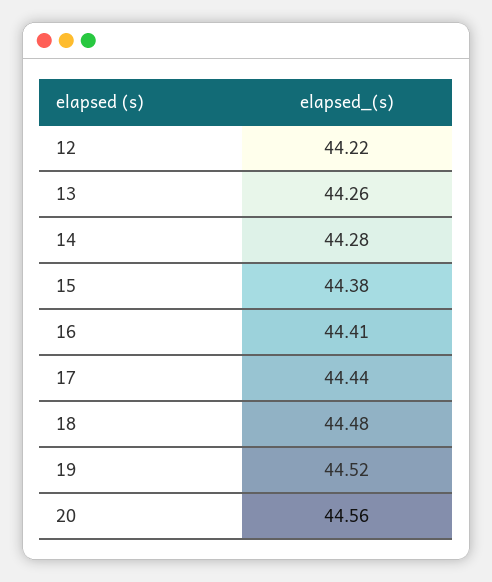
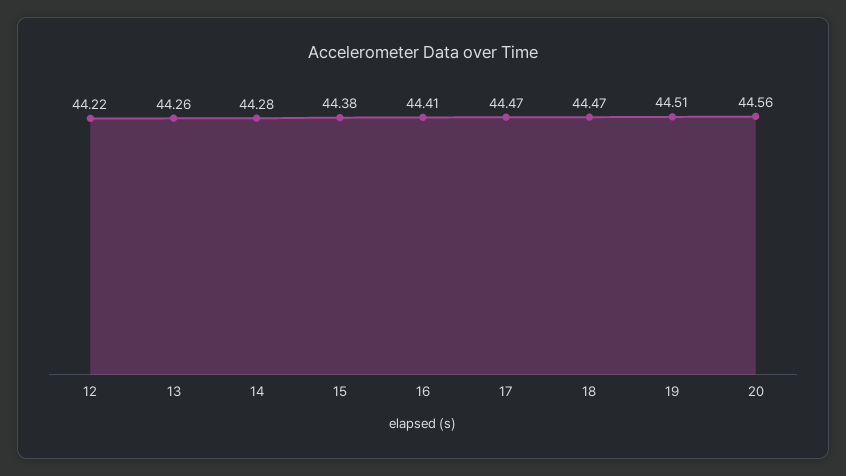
  {
    "12": 44.22,
    "13": 44.26,
    "14": 44.28,
    "15": 44.38,
    "16": 44.41,
-   "17": 44.44,
+   "17": 44.47,
-   "18": 44.48,
+   "18": 44.47,
-   "19": 44.52,
+   "19": 44.51,
    "20": 44.56
  }

